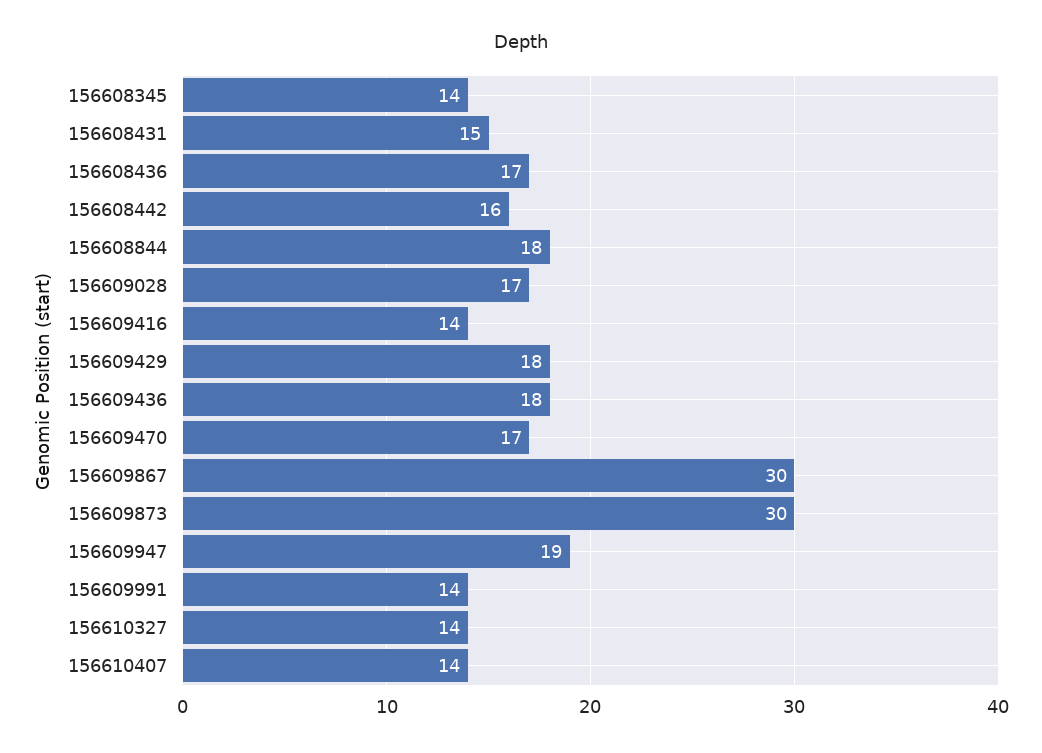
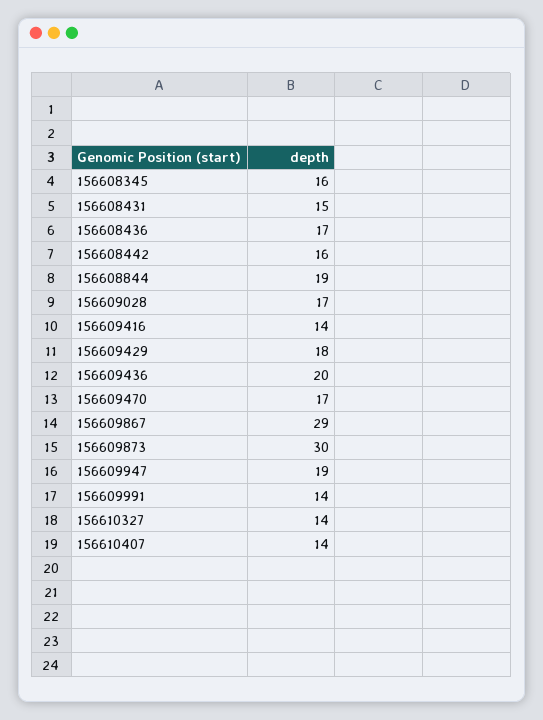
  {
-   "156608345": 14,
+   "156608345": 16,
    "156608431": 15,
    "156608436": 17,
    "156608442": 16,
-   "156608844": 18,
+   "156608844": 19,
    "156609028": 17,
    "156609416": 14,
    "156609429": 18,
-   "156609436": 18,
+   "156609436": 20,
    "156609470": 17,
-   "156609867": 30,
+   "156609867": 29,
    "156609873": 30,
    "156609947": 19,
    "156609991": 14,
    "156610327": 14,
    "156610407": 14
  }

